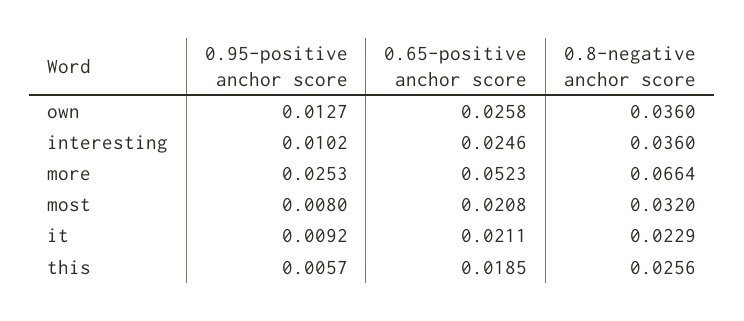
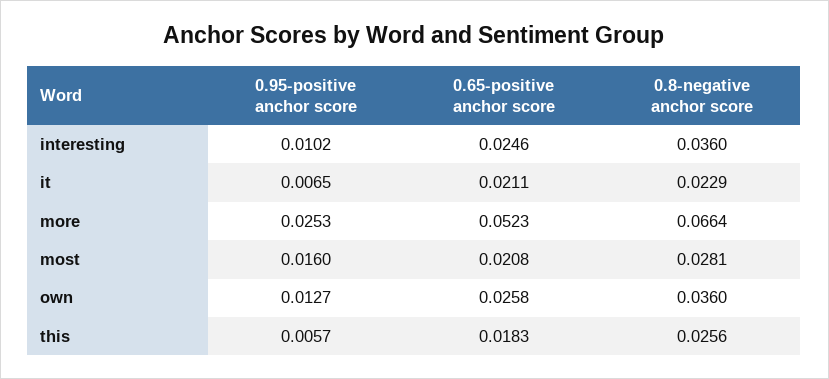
  {
    "0.95-positive anchor score": {
      "own": 0.0127,
      "interesting": 0.0102,
      "more": 0.0253,
-     "most": 0.008,
+     "most": 0.016,
-     "it": 0.0092,
+     "it": 0.0065,
      "this": 0.0057
    },
    "0.65-positive anchor score": {
      "own": 0.0258,
      "interesting": 0.0246,
      "more": 0.0523,
      "most": 0.0208,
      "it": 0.0211,
-     "this": 0.0185
+     "this": 0.0183
    },
    "0.8-negative anchor score": {
      "own": 0.036,
      "interesting": 0.036,
      "more": 0.0664,
-     "most": 0.032,
+     "most": 0.0281,
      "it": 0.0229,
      "this": 0.0256
    }
  }

